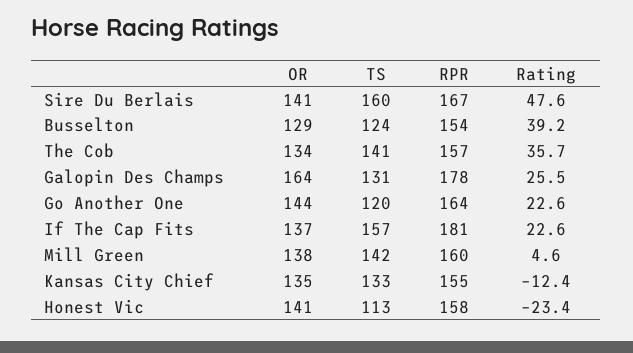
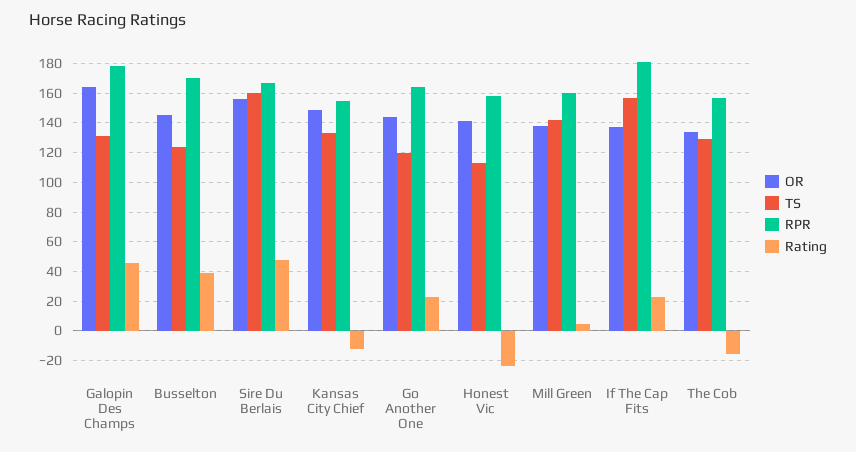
  {
    "OR": {
-     "Sire Du Berlais": 141,
+     "Sire Du Berlais": 155,
-     "Busselton": 129,
+     "Busselton": 145,
      "The Cob": 134,
      "Galopin Des Champs": 164,
      "Go Another One": 144,
      "If The Cap Fits": 137,
      "Mill Green": 138,
-     "Kansas City Chief": 135,
+     "Kansas City Chief": 150,
      "Honest Vic": 141
    },
    "TS": {
      "Sire Du Berlais": 160,
      "Busselton": 124,
-     "The Cob": 141,
+     "The Cob": 130,
      "Galopin Des Champs": 131,
      "Go Another One": 120,
      "If The Cap Fits": 157,
      "Mill Green": 142,
      "Kansas City Chief": 133,
      "Honest Vic": 113
    },
    "RPR": {
      "Sire Du Berlais": 167,
-     "Busselton": 154,
+     "Busselton": 170,
      "The Cob": 157,
      "Galopin Des Champs": 178,
      "Go Another One": 164,
      "If The Cap Fits": 181,
      "Mill Green": 160,
      "Kansas City Chief": 155,
      "Honest Vic": 158
    },
    "Rating": {
      "Sire Du Berlais": 47.6,
      "Busselton": 39.2,
-     "The Cob": 35.7,
+     "The Cob": -15,
-     "Galopin Des Champs": 25.5,
+     "Galopin Des Champs": 45,
      "Go Another One": 22.6,
      "If The Cap Fits": 22.6,
      "Mill Green": 4.6,
      "Kansas City Chief": -12.4,
      "Honest Vic": -23.4
    }
  }

